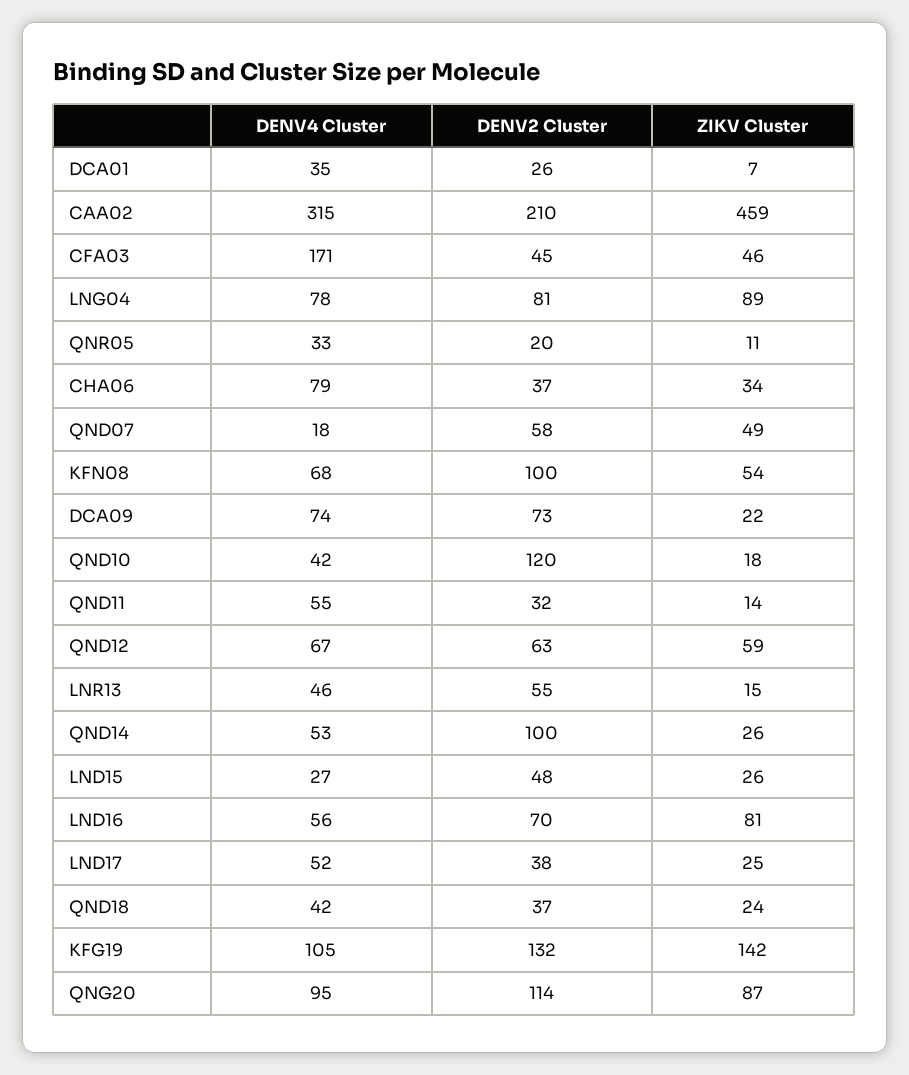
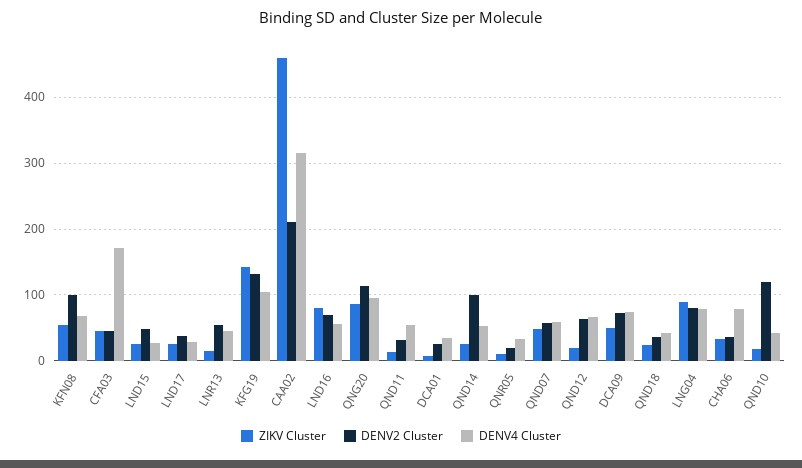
  {
    "DENV4 Cluster": {
      "DCA01": 35,
      "CAA02": 315,
      "CFA03": 171,
      "LNG04": 78,
      "QNR05": 33,
      "CHA06": 79,
-     "QND07": 18,
+     "QND07": 60,
      "KFN08": 68,
      "DCA09": 74,
      "QND10": 42,
      "QND11": 55,
      "QND12": 67,
      "LNR13": 46,
      "QND14": 53,
      "LND15": 27,
      "LND16": 56,
-     "LND17": 52,
+     "LND17": 30,
      "QND18": 42,
      "KFG19": 105,
      "QNG20": 95
    },
    "DENV2 Cluster": {
      "DCA01": 26,
      "CAA02": 210,
      "CFA03": 45,
      "LNG04": 81,
      "QNR05": 20,
      "CHA06": 37,
      "QND07": 58,
      "KFN08": 100,
      "DCA09": 73,
      "QND10": 120,
      "QND11": 32,
      "QND12": 63,
      "LNR13": 55,
      "QND14": 100,
      "LND15": 48,
      "LND16": 70,
      "LND17": 38,
      "QND18": 37,
      "KFG19": 132,
      "QNG20": 114
    },
    "ZIKV Cluster": {
      "DCA01": 7,
      "CAA02": 459,
      "CFA03": 46,
      "LNG04": 89,
      "QNR05": 11,
      "CHA06": 34,
      "QND07": 49,
      "KFN08": 54,
-     "DCA09": 22,
+     "DCA09": 50,
      "QND10": 18,
      "QND11": 14,
-     "QND12": 59,
+     "QND12": 20,
      "LNR13": 15,
      "QND14": 26,
      "LND15": 26,
      "LND16": 81,
      "LND17": 25,
      "QND18": 24,
      "KFG19": 142,
      "QNG20": 87
    }
  }

